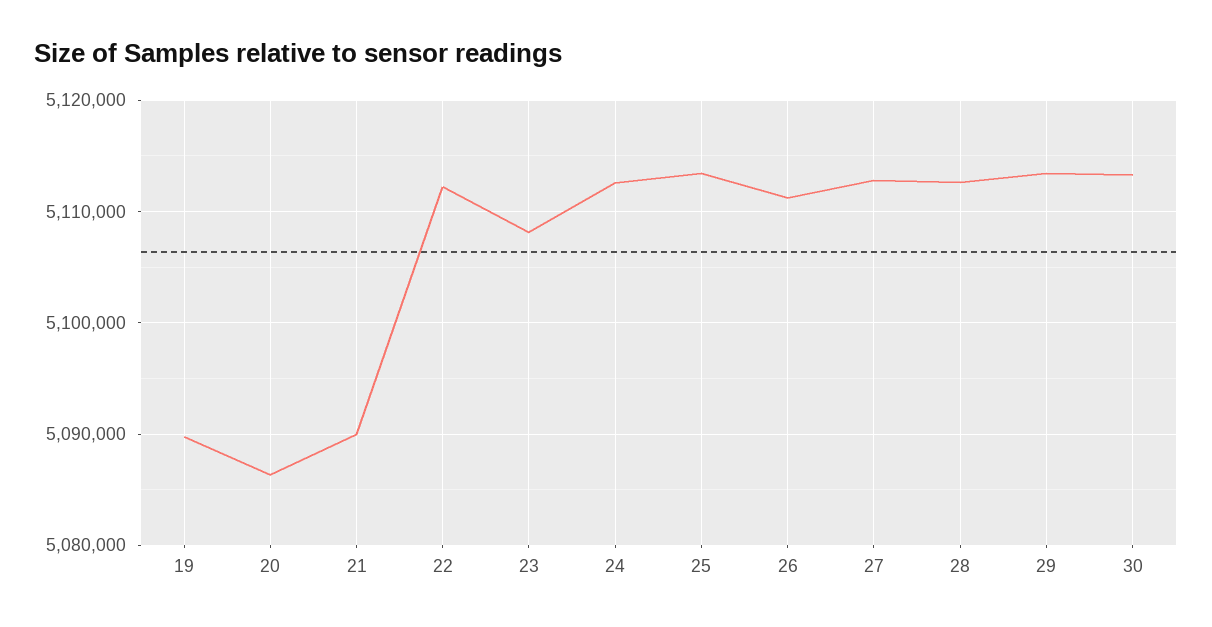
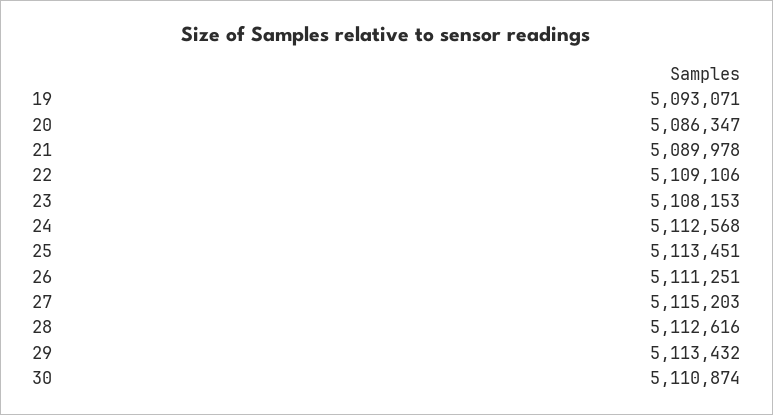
  {
-   "19": 5090000,
+   "19": 5093071,
    "20": 5086347,
    "21": 5089978,
-   "22": 5112000,
+   "22": 5109106,
    "23": 5108153,
    "24": 5112568,
    "25": 5113451,
    "26": 5111251,
-   "27": 5113000,
+   "27": 5115203,
    "28": 5112616,
    "29": 5113432,
-   "30": 5113000
+   "30": 5110874
  }

